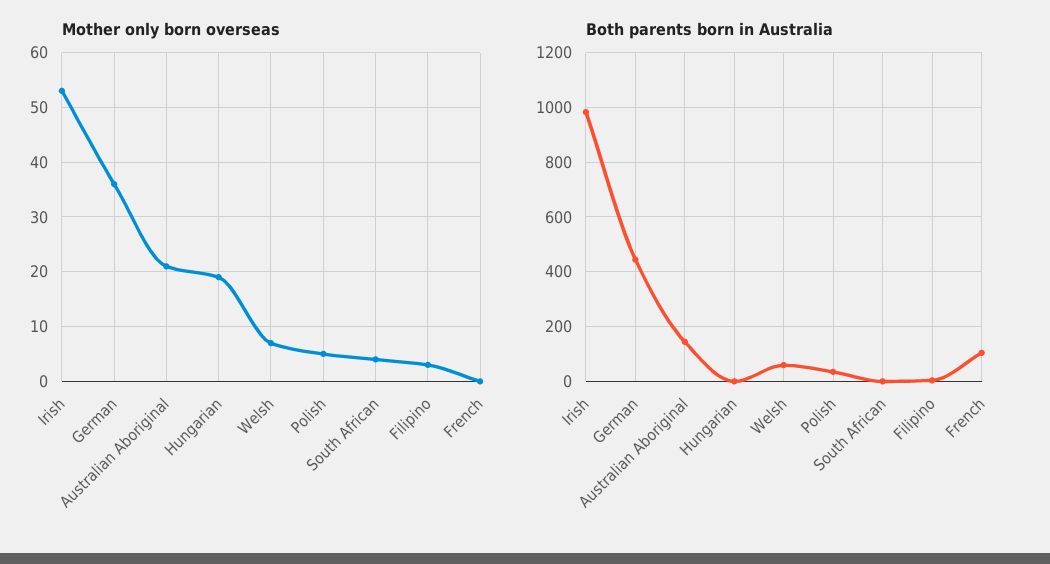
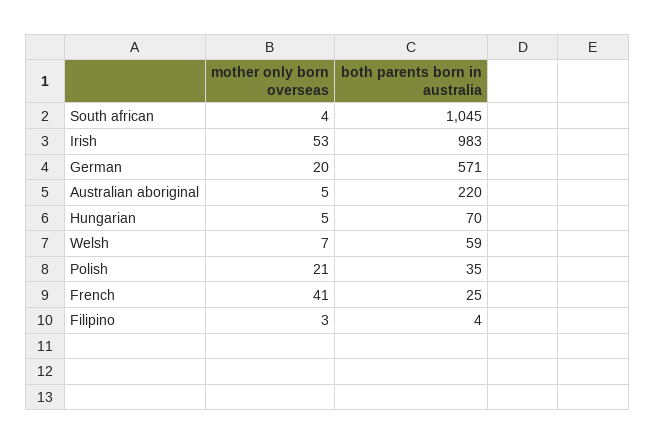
  {
    "Mother only born overseas": {
      "Irish": 53,
-     "German": 35,
+     "German": 20,
-     "Australian Aboriginal": 20,
+     "Australian Aboriginal": 5,
-     "Hungarian": 20,
+     "Hungarian": 5,
      "Welsh": 7,
-     "Polish": 5,
+     "Polish": 21,
      "South African": 4,
      "Filipino": 3,
-     "French": 0
+     "French": 41
    },
    "Both parents born in Australia": {
      "Irish": 983,
-     "German": 450,
+     "German": 571,
-     "Australian Aboriginal": 150,
+     "Australian Aboriginal": 220,
-     "Hungarian": 0,
+     "Hungarian": 70,
      "Welsh": 59,
      "Polish": 35,
-     "South African": 0,
+     "South African": 1045,
      "Filipino": 4,
-     "French": 100
+     "French": 25
    }
  }

